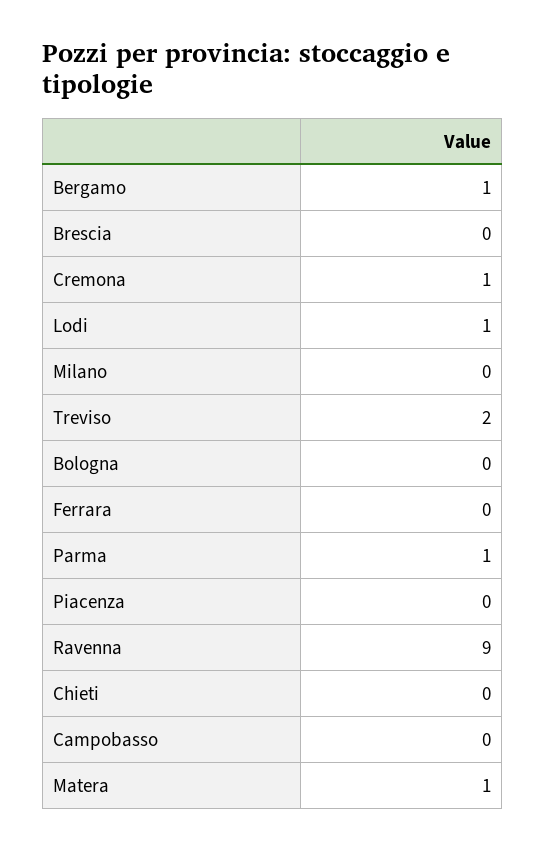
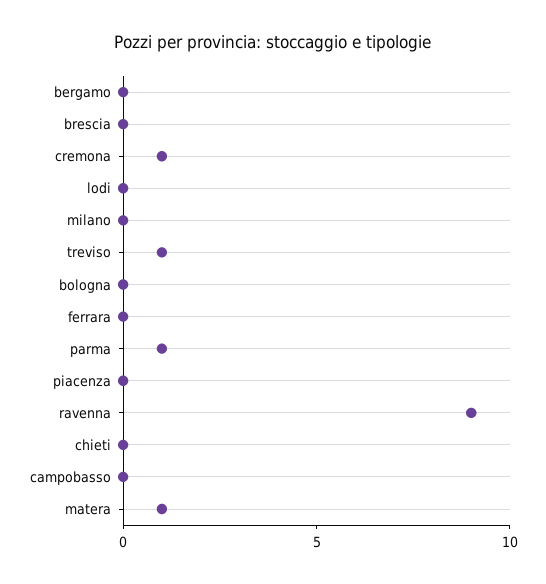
  {
-   "Bergamo": 1,
+   "Bergamo": 0,
    "Brescia": 0,
    "Cremona": 1,
-   "Lodi": 1,
+   "Lodi": 0,
    "Milano": 0,
-   "Treviso": 2,
+   "Treviso": 1,
    "Bologna": 0,
    "Ferrara": 0,
    "Parma": 1,
    "Piacenza": 0,
    "Ravenna": 9,
    "Chieti": 0,
    "Campobasso": 0,
    "Matera": 1
  }

